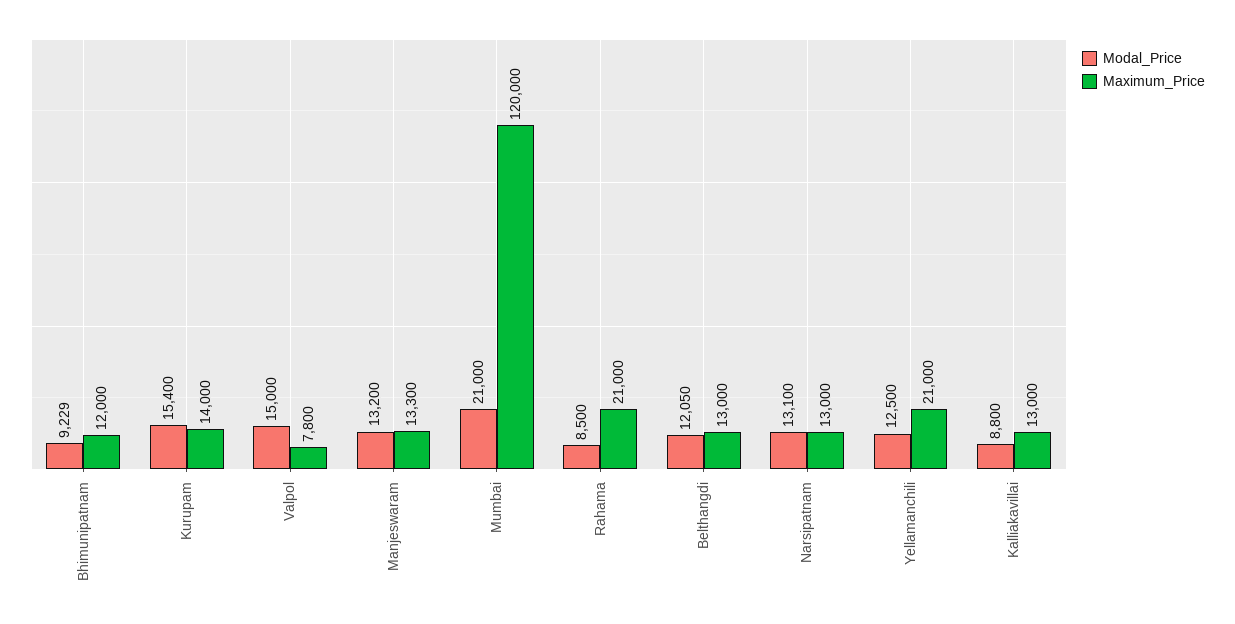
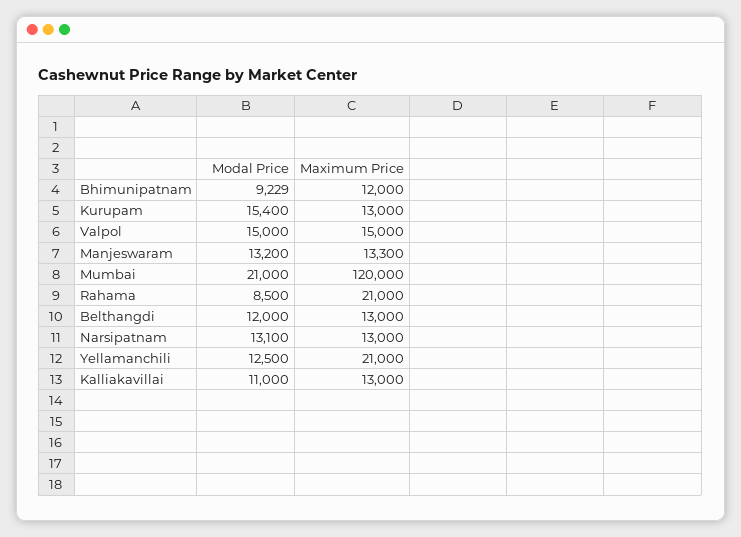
  {
    "Modal_Price": {
      "Bhimunipatnam": 9229,
      "Kurupam": 15400,
      "Valpol": 15000,
      "Manjeswaram": 13200,
      "Mumbai": 21000,
      "Rahama": 8500,
-     "Belthangdi": 12050,
+     "Belthangdi": 12000,
      "Narsipatnam": 13100,
      "Yellamanchili": 12500,
-     "Kalliakavillai": 8800
+     "Kalliakavillai": 11000
    },
    "Maximum_Price": {
      "Bhimunipatnam": 12000,
-     "Kurupam": 14000,
+     "Kurupam": 13000,
-     "Valpol": 7800,
+     "Valpol": 15000,
      "Manjeswaram": 13300,
      "Mumbai": 120000,
      "Rahama": 21000,
      "Belthangdi": 13000,
      "Narsipatnam": 13000,
      "Yellamanchili": 21000,
      "Kalliakavillai": 13000
    }
  }

